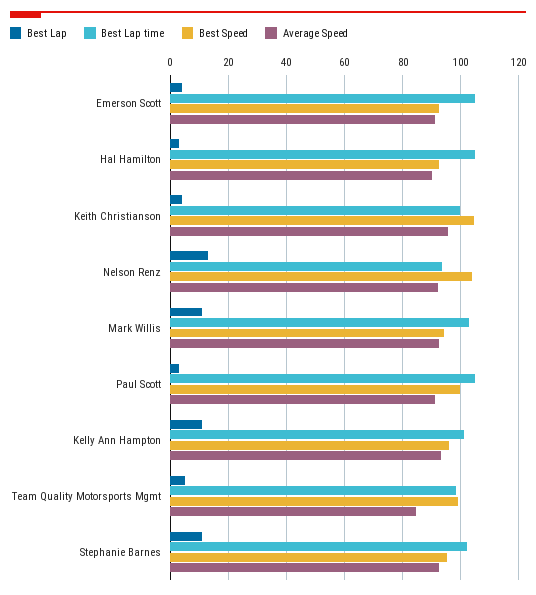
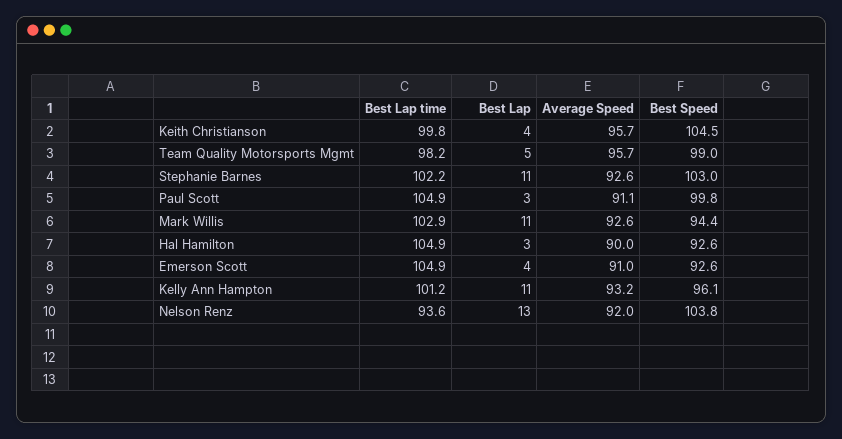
  {
    "Best Lap": {
      "Emerson Scott": 4,
      "Hal Hamilton": 3,
      "Keith Christianson": 4,
      "Nelson Renz": 13,
      "Mark Willis": 11,
      "Paul Scott": 3,
      "Kelly Ann Hampton": 11,
      "Team Quality Motorsports Mgmt": 5,
      "Stephanie Barnes": 11
    },
    "Best Lap time": {
      "Emerson Scott": 104.9,
      "Hal Hamilton": 104.9,
      "Keith Christianson": 99.8,
      "Nelson Renz": 93.6,
      "Mark Willis": 102.9,
      "Paul Scott": 104.9,
      "Kelly Ann Hampton": 101.2,
      "Team Quality Motorsports Mgmt": 98.2,
      "Stephanie Barnes": 102.2
    },
    "Best Speed": {
      "Emerson Scott": 92.6,
      "Hal Hamilton": 92.6,
      "Keith Christianson": 104.5,
      "Nelson Renz": 103.8,
      "Mark Willis": 94.4,
      "Paul Scott": 99.8,
      "Kelly Ann Hampton": 96.1,
      "Team Quality Motorsports Mgmt": 99,
-     "Stephanie Barnes": 95
+     "Stephanie Barnes": 103
    },
    "Average Speed": {
      "Emerson Scott": 91,
      "Hal Hamilton": 90,
      "Keith Christianson": 95.7,
      "Nelson Renz": 92,
      "Mark Willis": 92.6,
      "Paul Scott": 91.1,
      "Kelly Ann Hampton": 93.2,
-     "Team Quality Motorsports Mgmt": 85,
+     "Team Quality Motorsports Mgmt": 95.7,
      "Stephanie Barnes": 92.6
    }
  }

